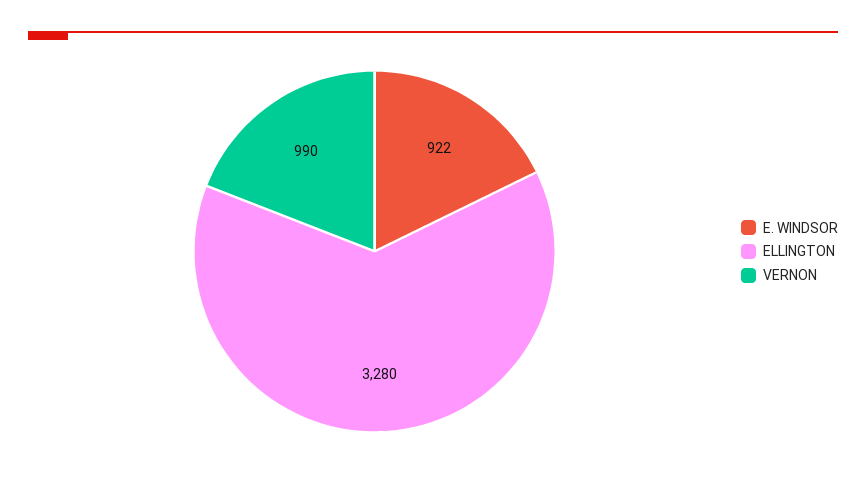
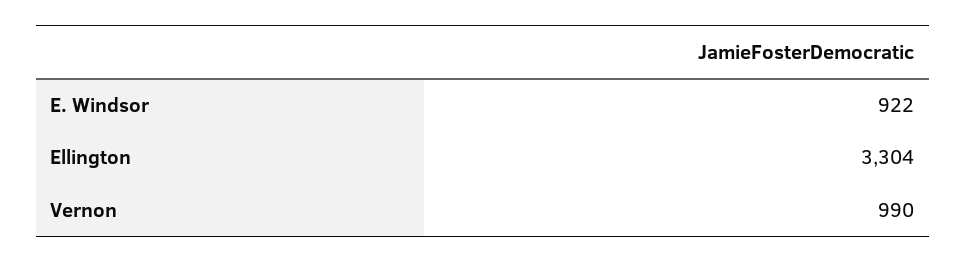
  {
    "E. WINDSOR": 922,
-   "ELLINGTON": 3280,
+   "ELLINGTON": 3304,
    "VERNON": 990
  }

